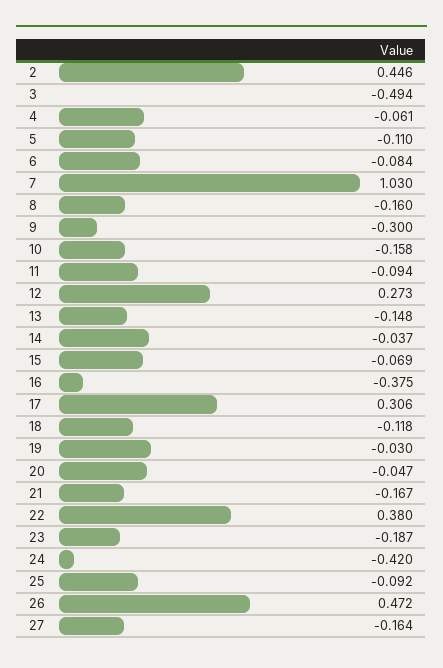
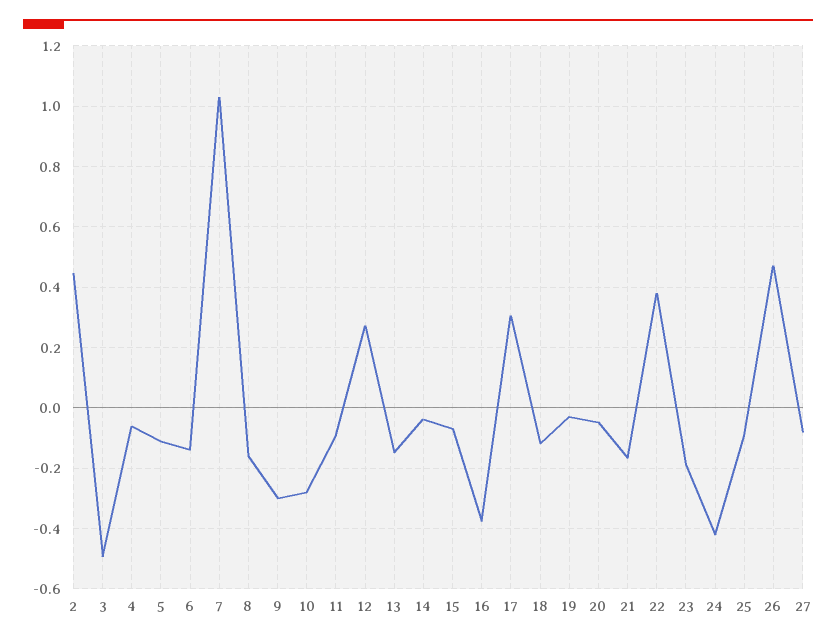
  {
    "2": 0.446,
    "3": -0.494,
    "4": -0.061,
    "5": -0.11,
-   "6": -0.084,
+   "6": -0.14,
    "7": 1.03,
    "8": -0.16,
    "9": -0.3,
-   "10": -0.158,
+   "10": -0.28,
    "11": -0.094,
    "12": 0.273,
    "13": -0.148,
    "14": -0.037,
    "15": -0.069,
    "16": -0.375,
    "17": 0.306,
    "18": -0.118,
    "19": -0.03,
    "20": -0.047,
    "21": -0.167,
    "22": 0.38,
    "23": -0.187,
    "24": -0.42,
    "25": -0.092,
    "26": 0.472,
-   "27": -0.164
+   "27": -0.08
  }

